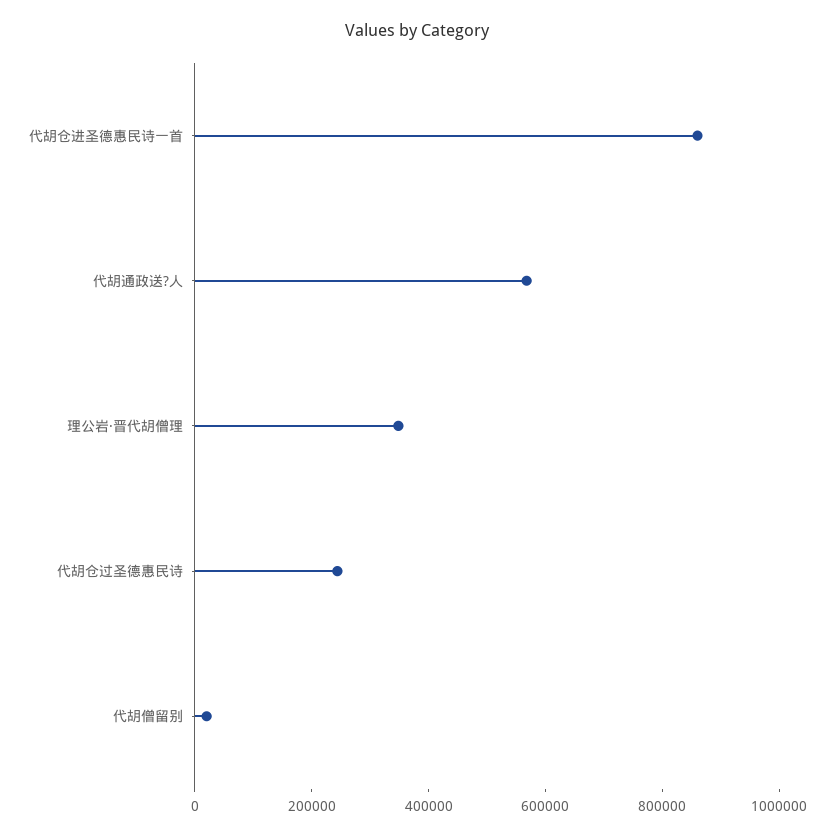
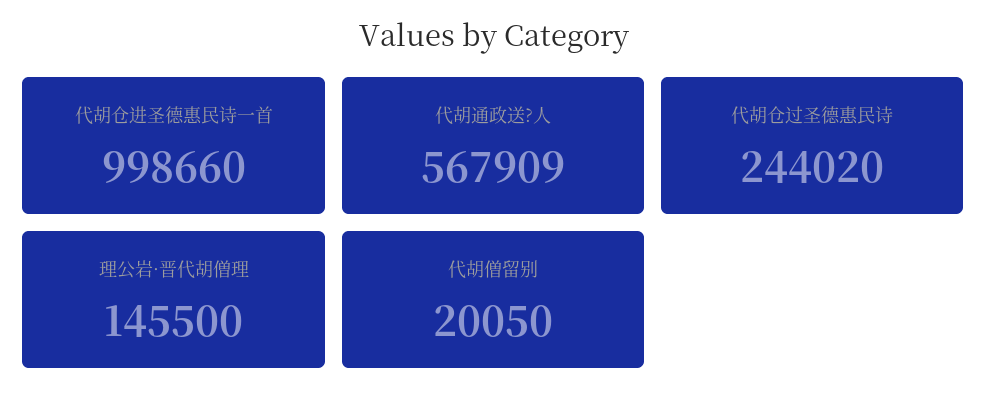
  {
-   "代胡仓进圣德惠民诗一首": 850000,
+   "代胡仓进圣德惠民诗一首": 998660,
    "代胡通政送?人": 567909,
-   "理公岩·晋代胡僧理": 350000,
+   "理公岩·晋代胡僧理": 145500,
    "代胡仓过圣德惠民诗": 244020,
    "代胡僧留别": 20050
  }

